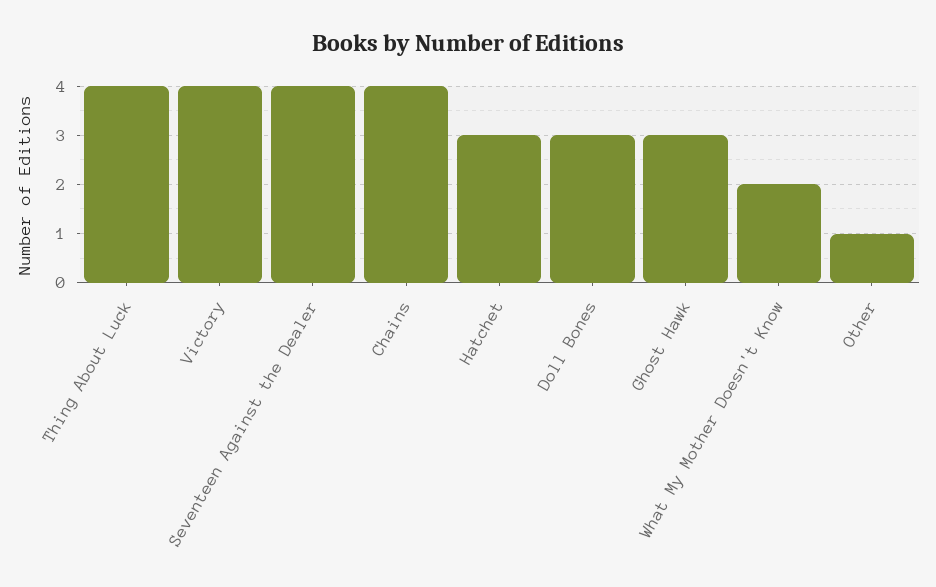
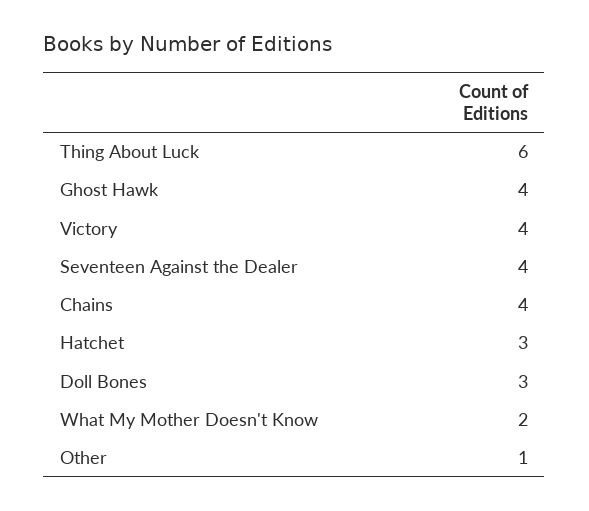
  {
-   "Thing About Luck": 4,
+   "Thing About Luck": 6,
    "Victory": 4,
    "Seventeen Against the Dealer": 4,
    "Chains": 4,
    "Hatchet": 3,
    "Doll Bones": 3,
-   "Ghost Hawk": 3,
+   "Ghost Hawk": 4,
    "What My Mother Doesn't Know": 2,
    "Other": 1
  }

